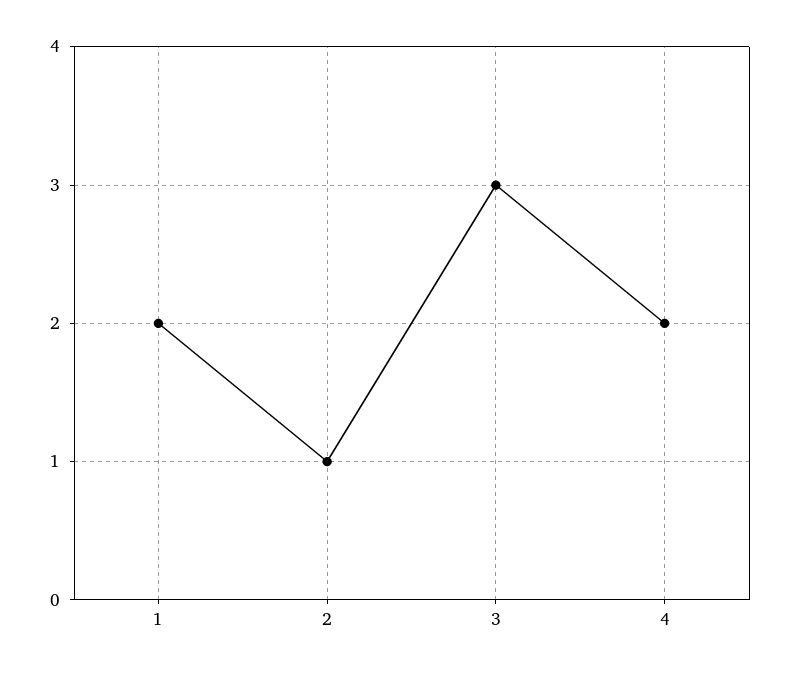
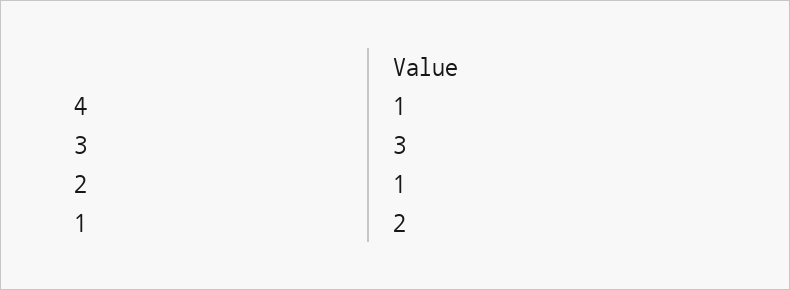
  {
    "1": 2,
    "2": 1,
    "3": 3,
-   "4": 2
+   "4": 1
  }

